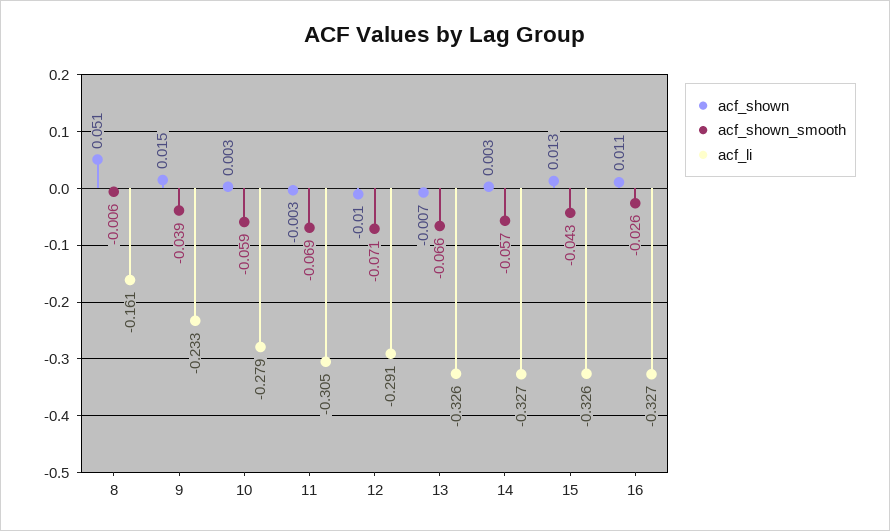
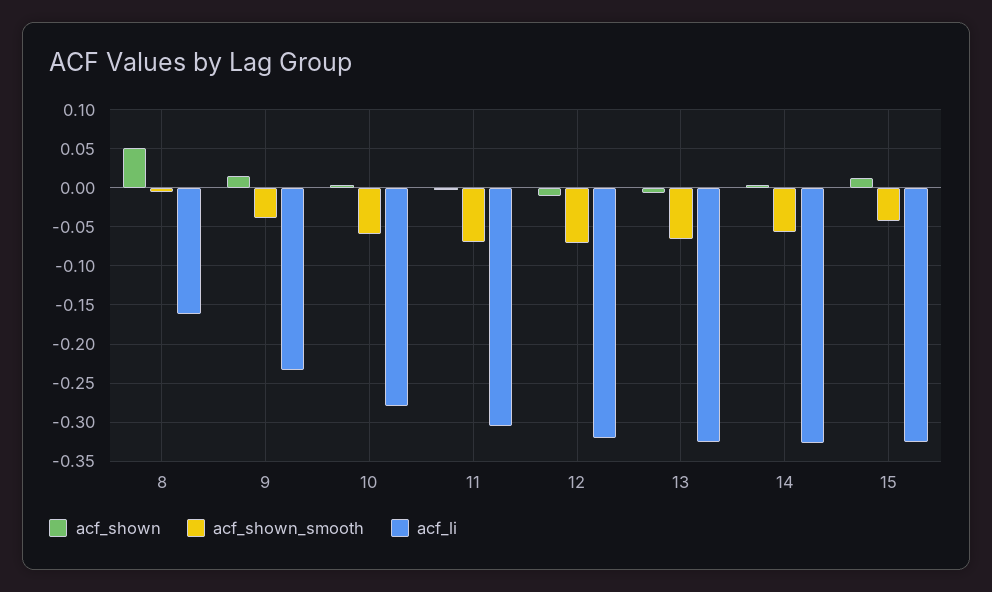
  {
    "acf_shown": {
      "8": 0.051,
      "9": 0.015,
      "10": 0.003,
      "11": -0.003,
      "12": -0.01,
      "13": -0.007,
      "14": 0.003,
-     "15": 0.013,
+     "15": 0.013
-     "16": 0.011
    },
    "acf_shown_smooth": {
      "8": -0.006,
      "9": -0.039,
      "10": -0.059,
      "11": -0.069,
      "12": -0.071,
      "13": -0.066,
      "14": -0.057,
-     "15": -0.043,
+     "15": -0.043
-     "16": -0.026
    },
    "acf_li": {
      "8": -0.161,
      "9": -0.233,
      "10": -0.279,
      "11": -0.305,
-     "12": -0.291,
+     "12": -0.32,
      "13": -0.326,
      "14": -0.327,
-     "15": -0.326,
+     "15": -0.326
-     "16": -0.327
    }
  }

